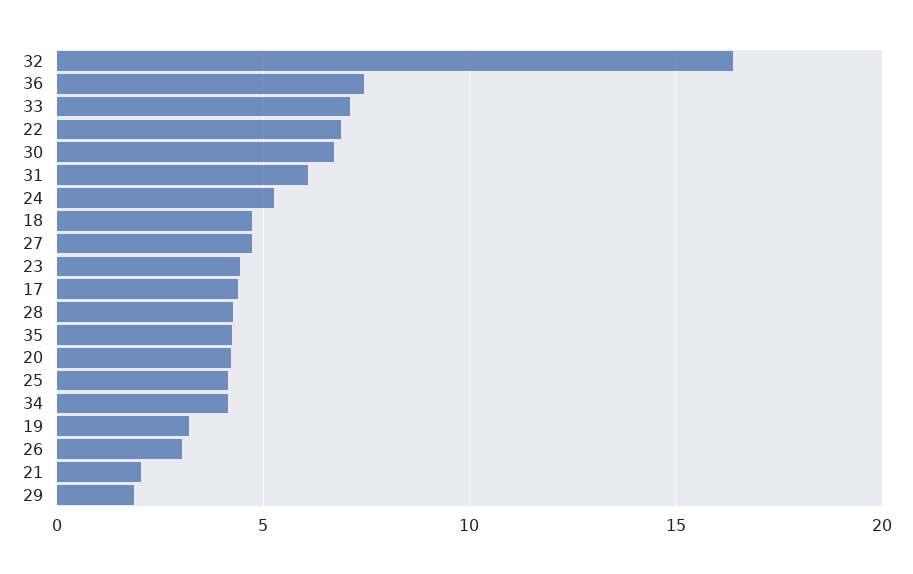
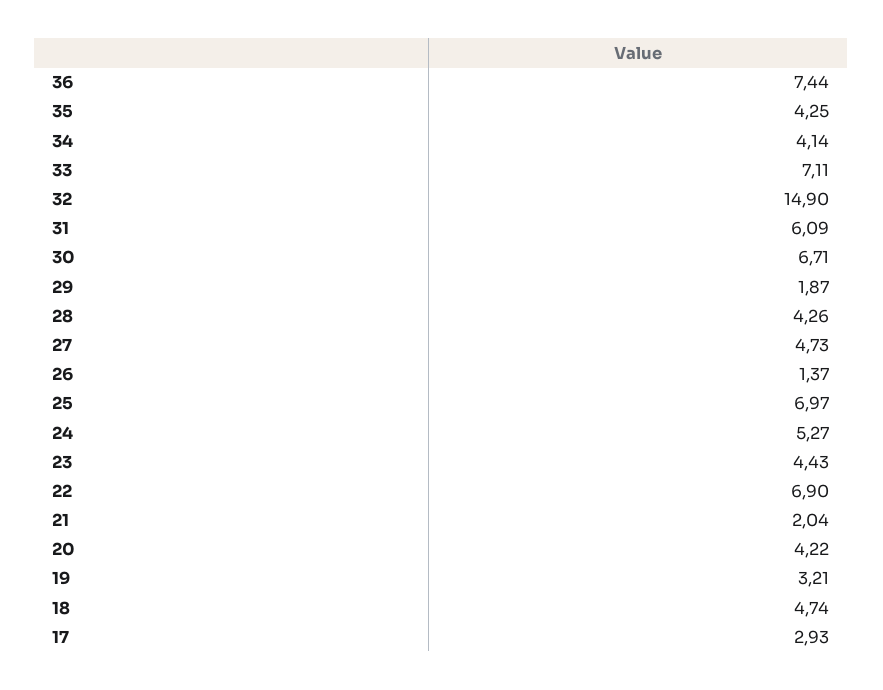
  {
-   "32": 16.5,
+   "32": 14.9,
    "36": 7.44,
    "33": 7.11,
    "22": 6.9,
    "30": 6.71,
    "31": 6.09,
    "24": 5.27,
    "18": 4.74,
    "27": 4.73,
    "23": 4.43,
-   "17": 4.5,
+   "17": 2.93,
    "28": 4.26,
    "35": 4.25,
    "20": 4.22,
-   "25": 4,
+   "25": 6.97,
    "34": 4.14,
    "19": 3.21,
-   "26": 3,
+   "26": 1.37,
    "21": 2.04,
    "29": 1.87
  }

